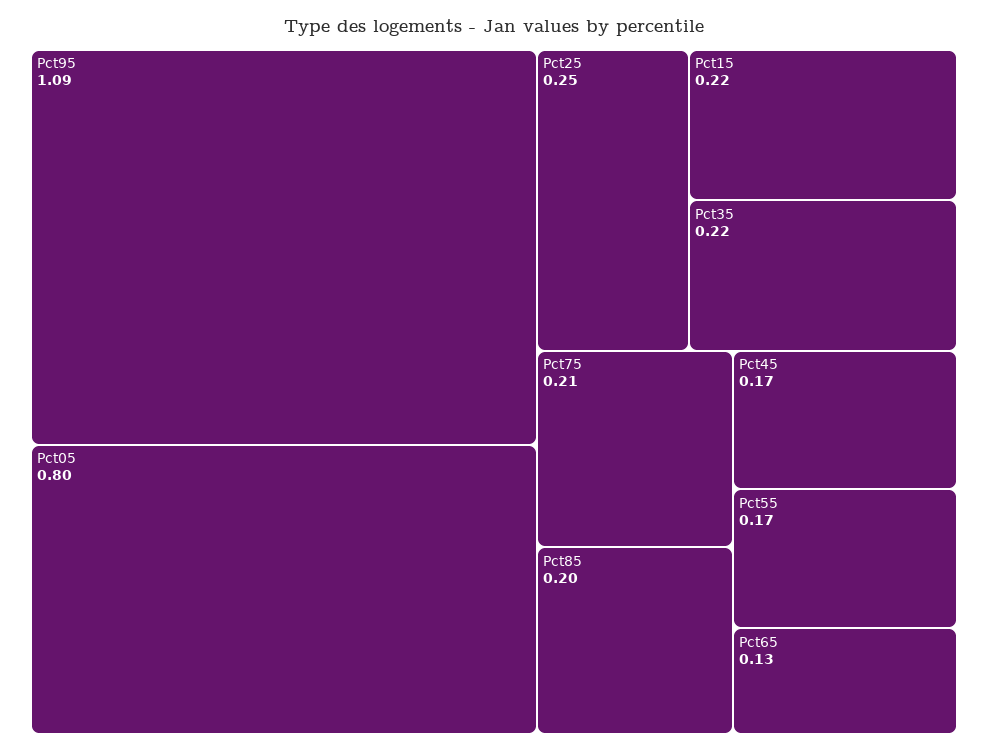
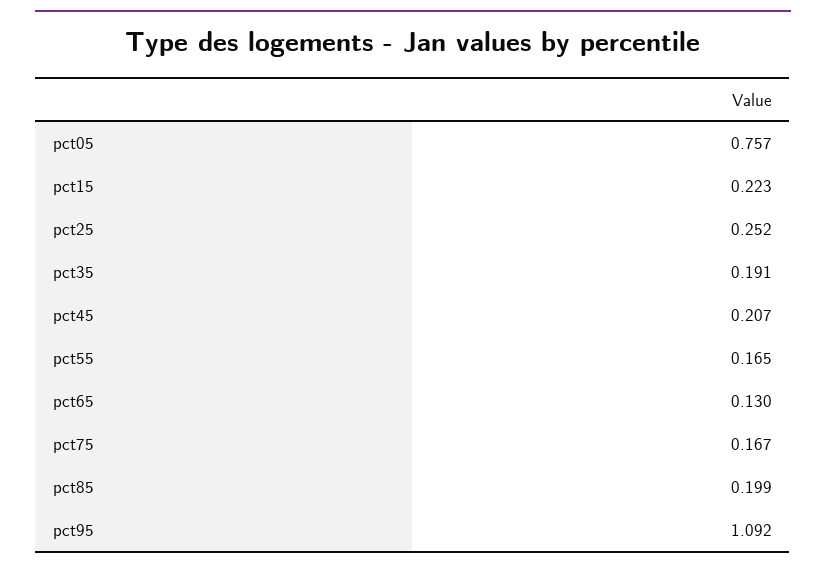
  {
    "Pct95": 1.092,
-   "Pct05": 0.8,
+   "Pct05": 0.757,
    "Pct25": 0.252,
    "Pct15": 0.223,
-   "Pct35": 0.22,
+   "Pct35": 0.191,
-   "Pct75": 0.21,
+   "Pct75": 0.167,
    "Pct85": 0.199,
-   "Pct45": 0.17,
+   "Pct45": 0.207,
    "Pct55": 0.165,
    "Pct65": 0.13
  }

